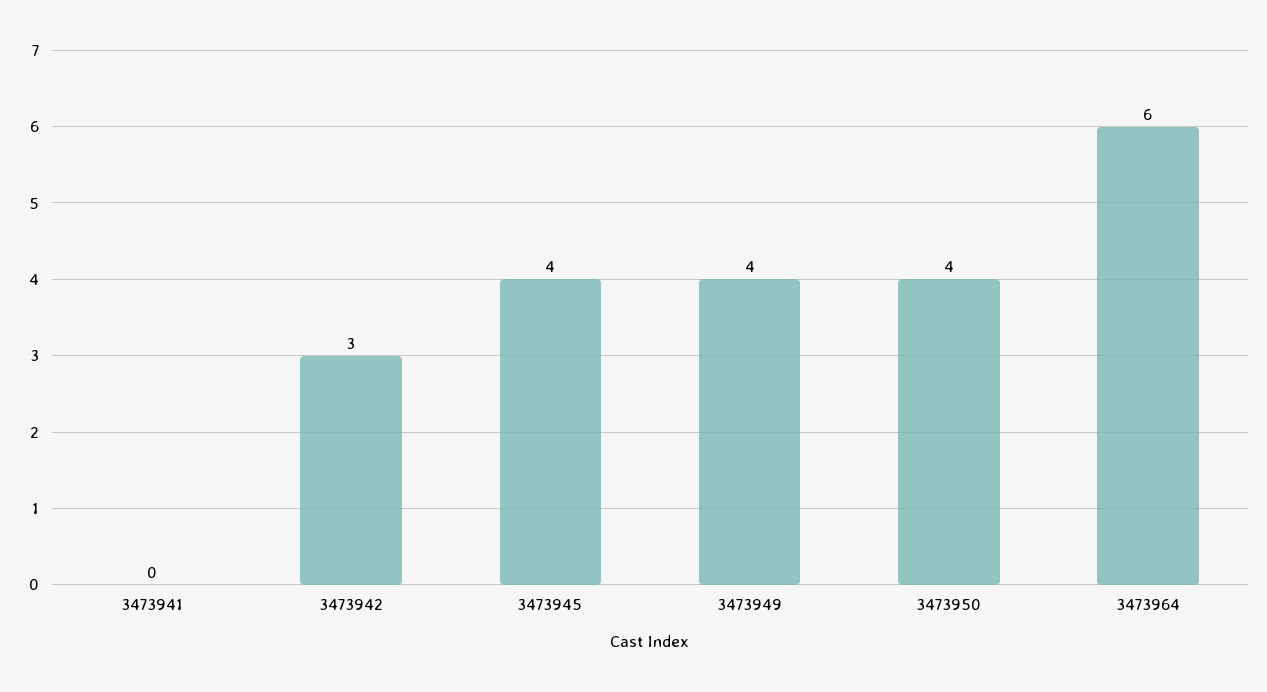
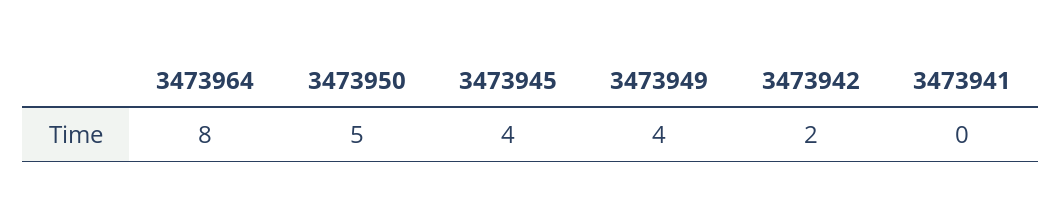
  {
    "3473941": 0,
-   "3473942": 3,
+   "3473942": 2,
    "3473945": 4,
    "3473949": 4,
-   "3473950": 4,
+   "3473950": 5,
-   "3473964": 6
+   "3473964": 8
  }

